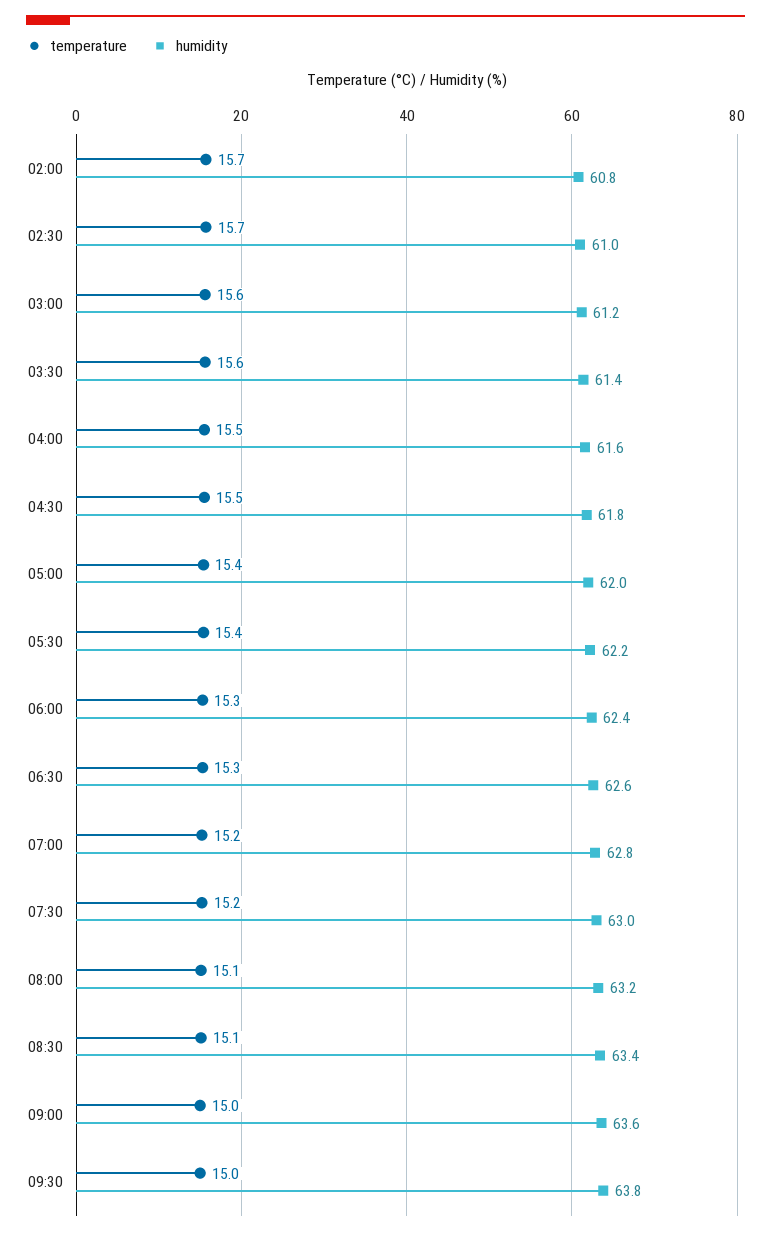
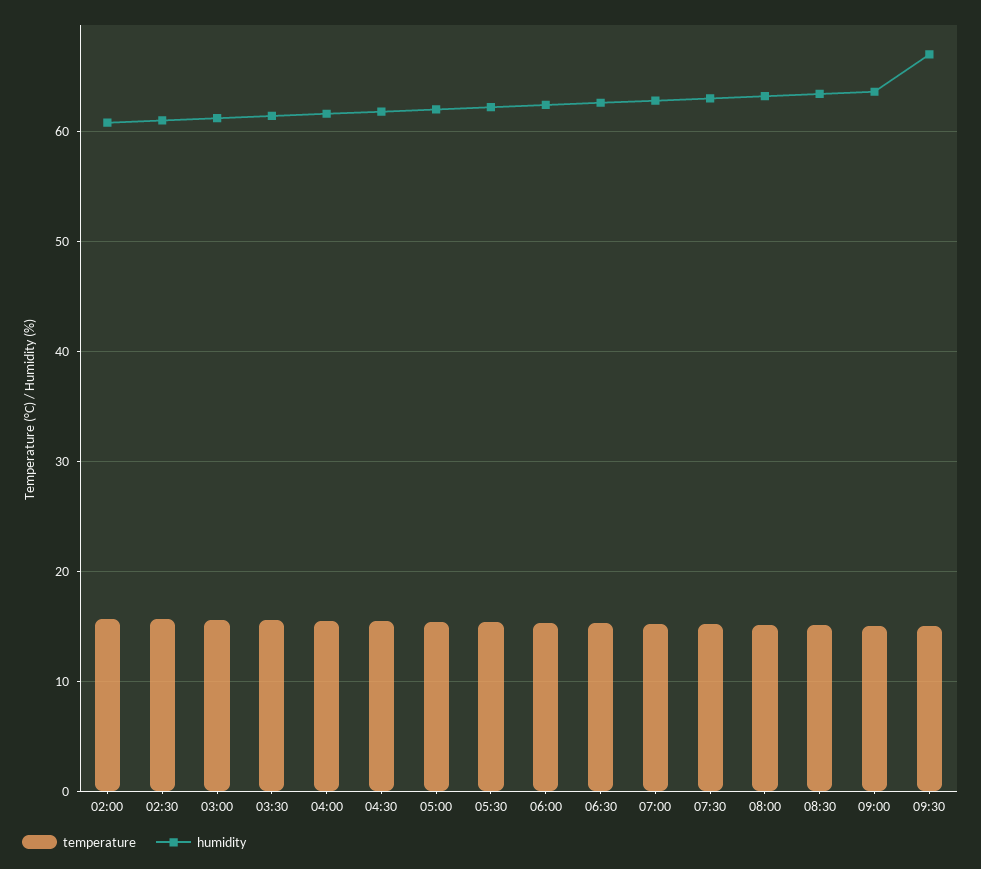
  {
    "temperature": {
      "02:00": 15.7,
      "02:30": 15.7,
      "03:00": 15.6,
      "03:30": 15.6,
      "04:00": 15.5,
      "04:30": 15.5,
      "05:00": 15.4,
      "05:30": 15.4,
      "06:00": 15.3,
      "06:30": 15.3,
      "07:00": 15.2,
      "07:30": 15.2,
      "08:00": 15.1,
      "08:30": 15.1,
      "09:00": 15,
      "09:30": 15
    },
    "humidity": {
      "02:00": 60.8,
      "02:30": 61,
      "03:00": 61.2,
      "03:30": 61.4,
      "04:00": 61.6,
      "04:30": 61.8,
      "05:00": 62,
      "05:30": 62.2,
      "06:00": 62.4,
      "06:30": 62.6,
      "07:00": 62.8,
      "07:30": 63,
      "08:00": 63.2,
      "08:30": 63.4,
      "09:00": 63.6,
-     "09:30": 63.8
+     "09:30": 67
    }
  }

